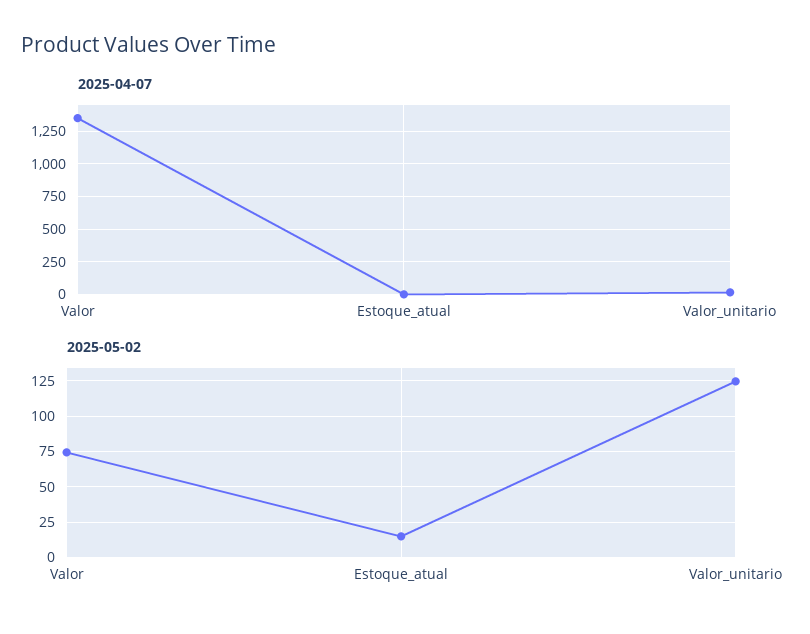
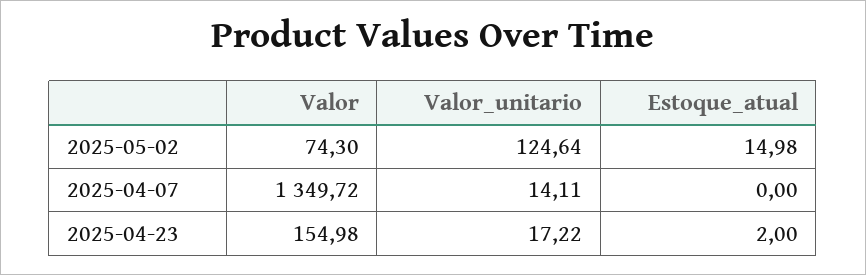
  {
    "2025-04-07": {
      "Valor": 1349.72,
      "Estoque_atual": 0,
      "Valor_unitario": 14.11
    },
    "2025-05-02": {
      "Valor": 74.3,
      "Estoque_atual": 14.98,
      "Valor_unitario": 124.64
-   }
+   },
+   "2025-04-23": {
+     "Valor": 154.98,
+     "Valor_unitario": 17.22,
+     "Estoque_atual": 2
+   }
  }

